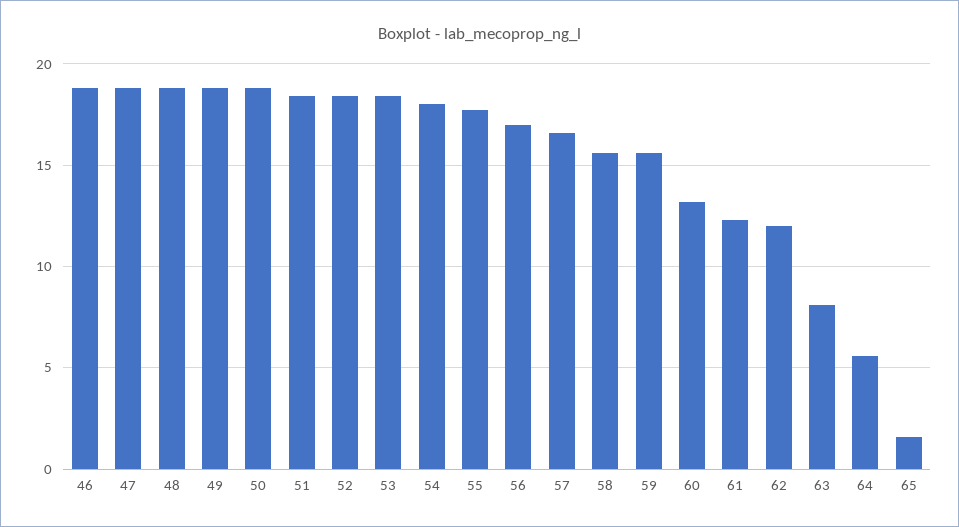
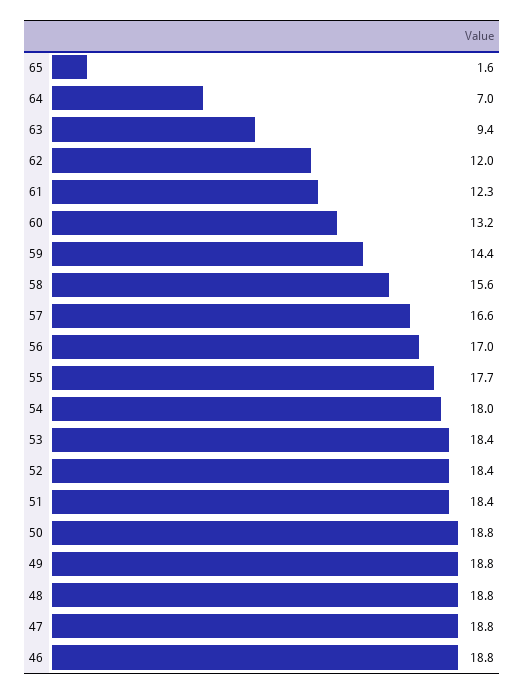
  {
    "46": 18.8,
    "47": 18.8,
    "48": 18.8,
    "49": 18.8,
    "50": 18.8,
    "51": 18.4,
    "52": 18.4,
    "53": 18.4,
    "54": 18,
    "55": 17.7,
    "56": 17,
    "57": 16.6,
    "58": 15.6,
-   "59": 15.5,
+   "59": 14.4,
    "60": 13.2,
    "61": 12.3,
    "62": 12,
-   "63": 8,
+   "63": 9.4,
-   "64": 5.5,
+   "64": 7,
    "65": 1.6
  }

